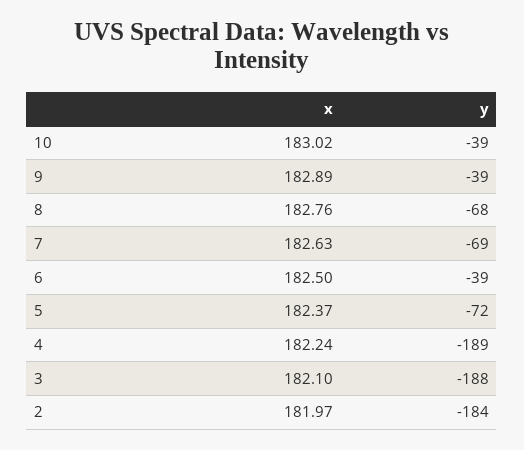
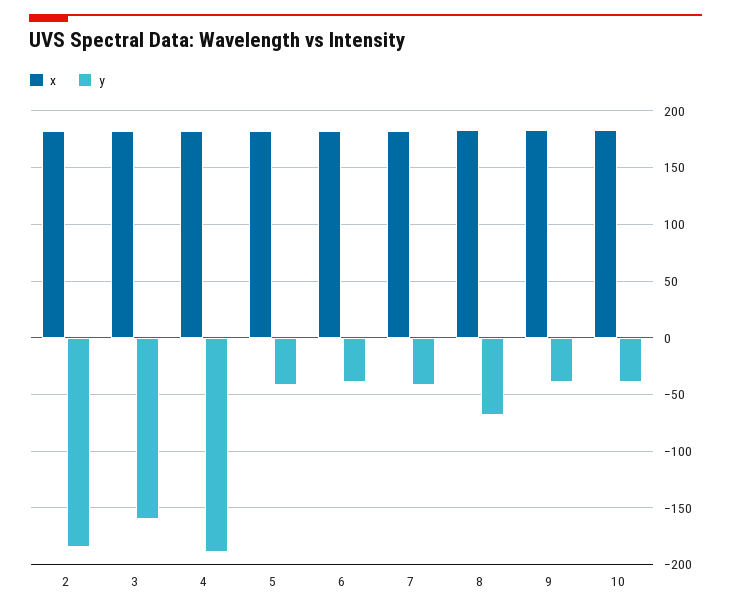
  {
    "x": {
      "10": 183.02,
      "9": 182.89,
      "8": 182.76,
      "7": 182.63,
      "6": 182.5,
      "5": 182.37,
      "4": 182.24,
      "3": 182.1,
      "2": 181.97
    },
    "y": {
      "10": -39,
      "9": -39,
      "8": -68,
-     "7": -69,
+     "7": -40,
      "6": -39,
-     "5": -72,
+     "5": -40,
      "4": -189,
-     "3": -188,
+     "3": -160,
      "2": -184
    }
  }

